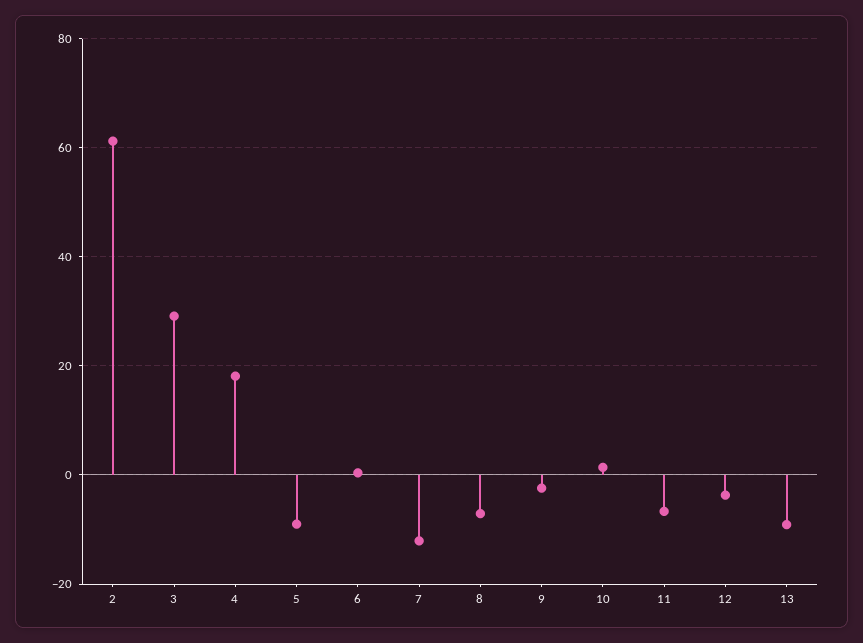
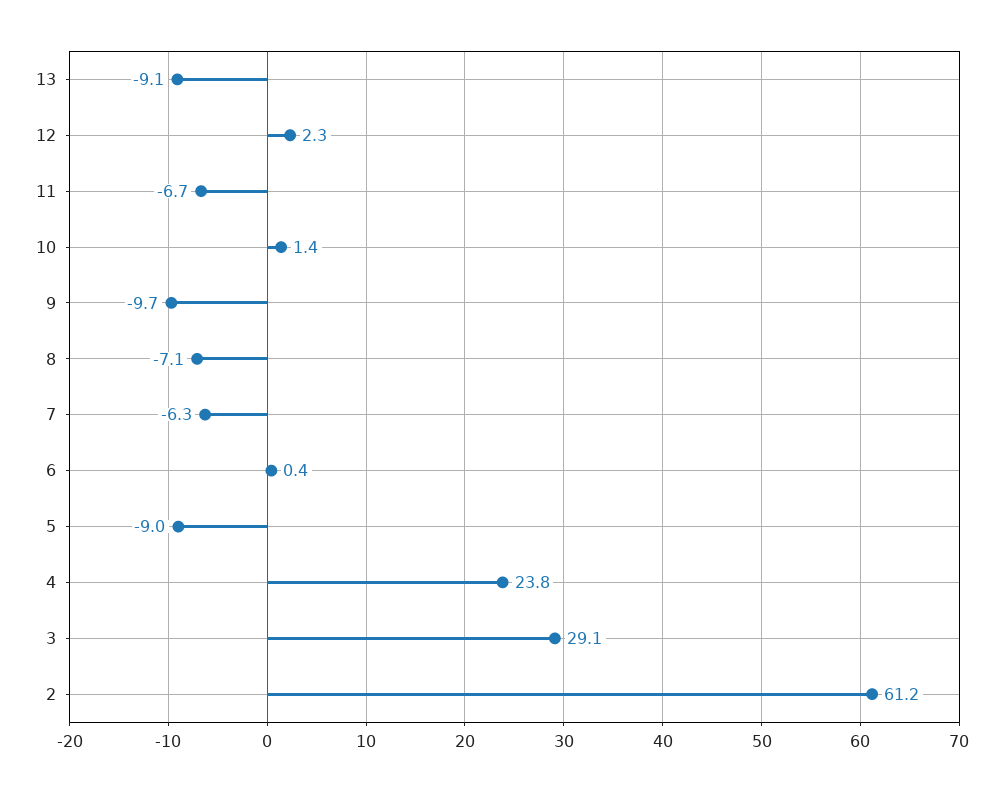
  {
    "2": 61.2,
    "3": 29.1,
-   "4": 18,
+   "4": 23.8,
    "5": -9,
    "6": 0.4,
-   "7": -12,
+   "7": -6.3,
    "8": -7.1,
-   "9": -2,
+   "9": -9.7,
    "10": 1.4,
    "11": -6.7,
-   "12": -4,
+   "12": 2.3,
    "13": -9.1
  }

